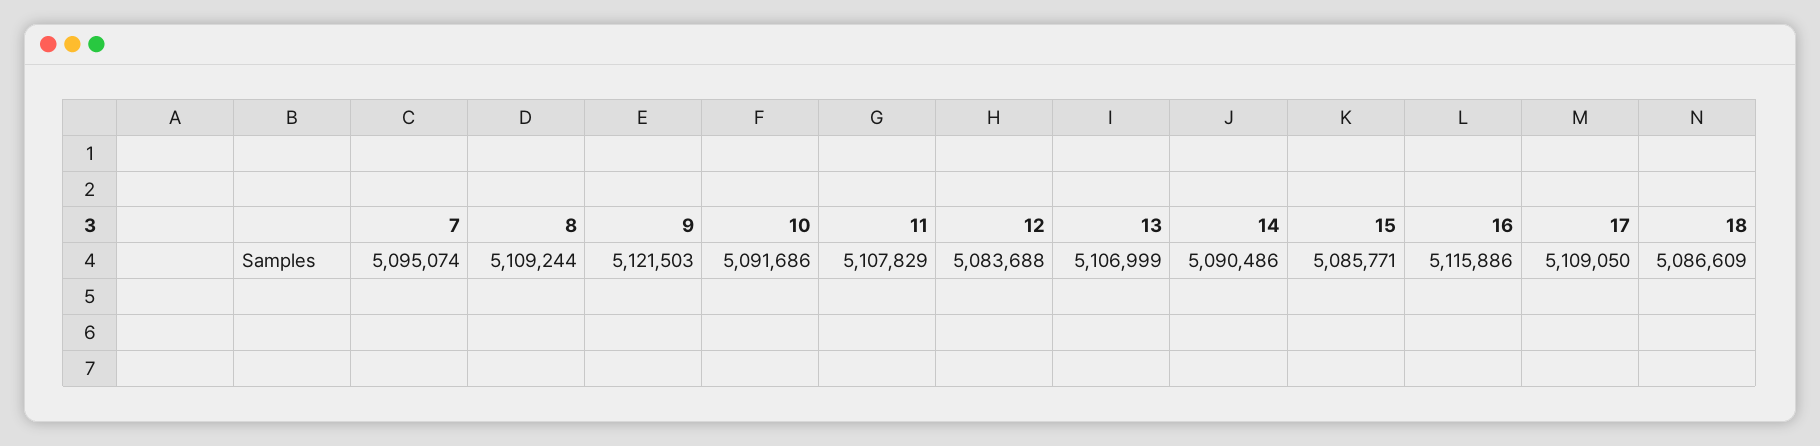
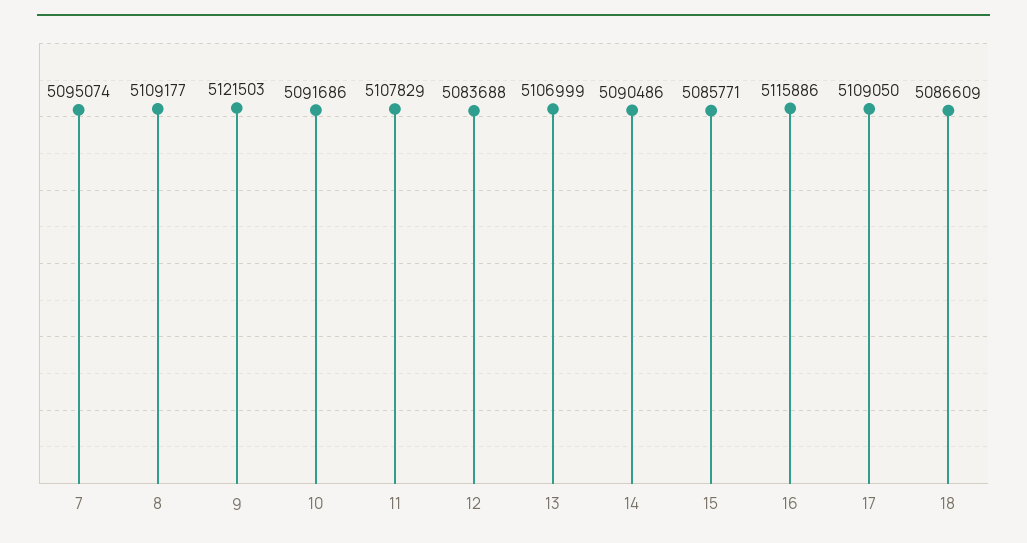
  {
    "7": 5095074,
-   "8": 5109244,
+   "8": 5109177,
    "9": 5121503,
    "10": 5091686,
    "11": 5107829,
    "12": 5083688,
    "13": 5106999,
    "14": 5090486,
    "15": 5085771,
    "16": 5115886,
    "17": 5109050,
    "18": 5086609
  }

